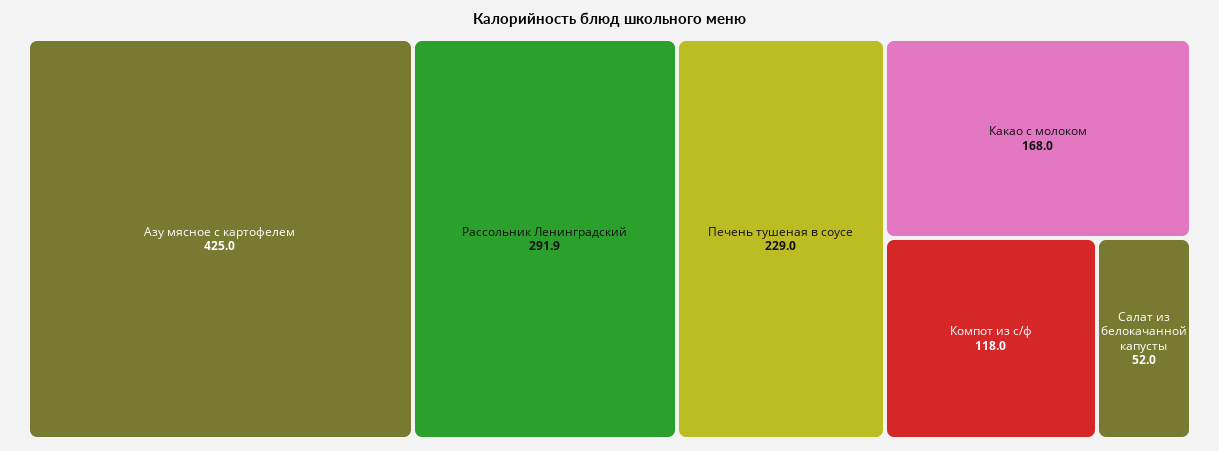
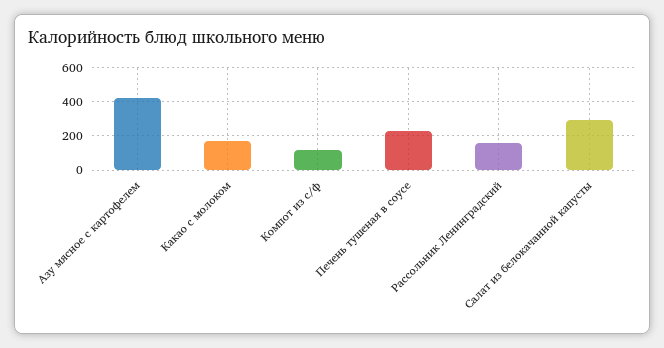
  {
    "Азу мясное с картофелем": 425,
-   "Рассольник Ленинградский": 291.9,
+   "Рассольник Ленинградский": 150,
    "Печень тушеная в соусе": 229,
    "Какао с молоком": 168,
    "Компот из с/ф": 118,
-   "Салат из белокачанной капусты": 52
+   "Салат из белокачанной капусты": 300
  }

